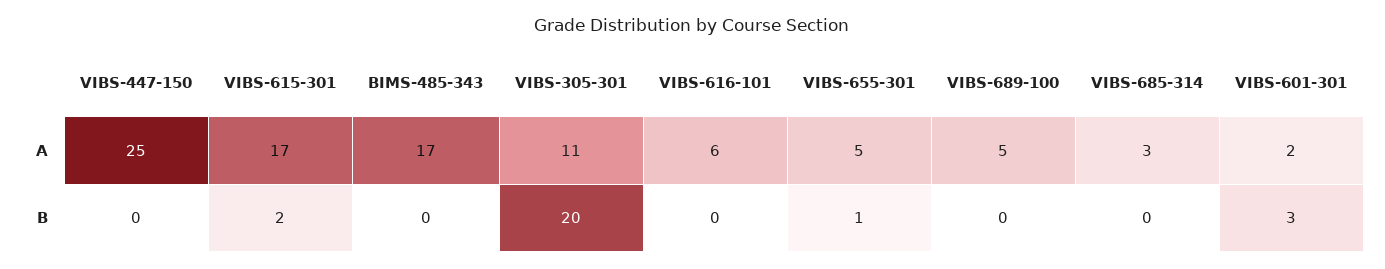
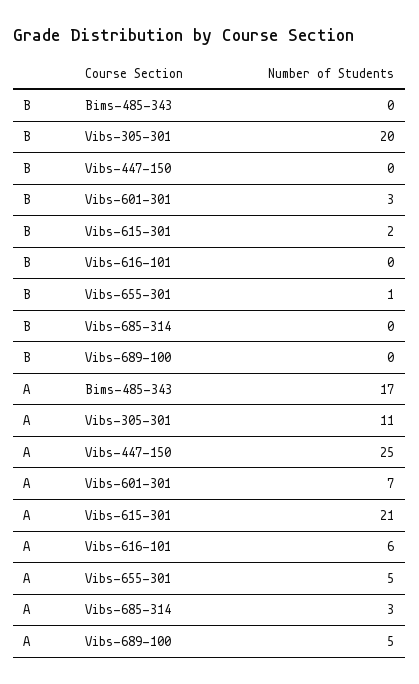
  {
    "VIBS-447-150": {
      "A": 25,
      "B": 0
    },
    "VIBS-615-301": {
-     "A": 17,
+     "A": 21,
      "B": 2
    },
    "BIMS-485-343": {
      "A": 17,
      "B": 0
    },
    "VIBS-305-301": {
      "A": 11,
      "B": 20
    },
    "VIBS-616-101": {
      "A": 6,
      "B": 0
    },
    "VIBS-655-301": {
      "A": 5,
      "B": 1
    },
    "VIBS-689-100": {
      "A": 5,
      "B": 0
    },
    "VIBS-685-314": {
      "A": 3,
      "B": 0
    },
    "VIBS-601-301": {
-     "A": 2,
+     "A": 7,
      "B": 3
    }
  }

